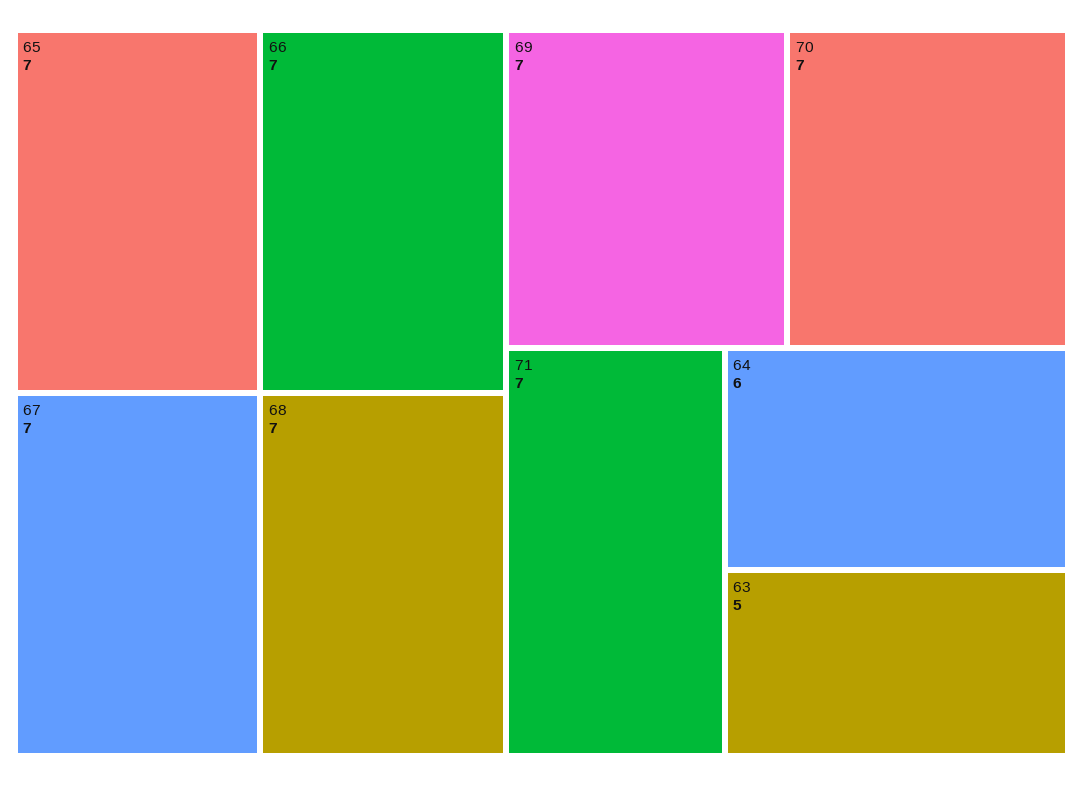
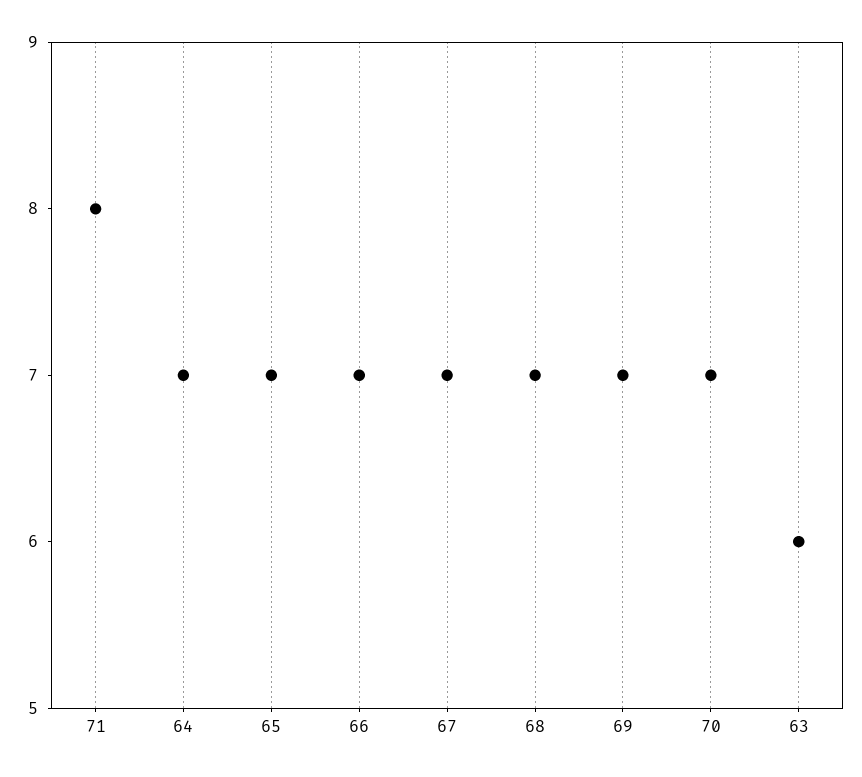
  {
    "65": 7,
    "66": 7,
    "67": 7,
    "68": 7,
    "69": 7,
    "70": 7,
-   "71": 7,
+   "71": 8,
-   "64": 6,
+   "64": 7,
-   "63": 5
+   "63": 6
  }

